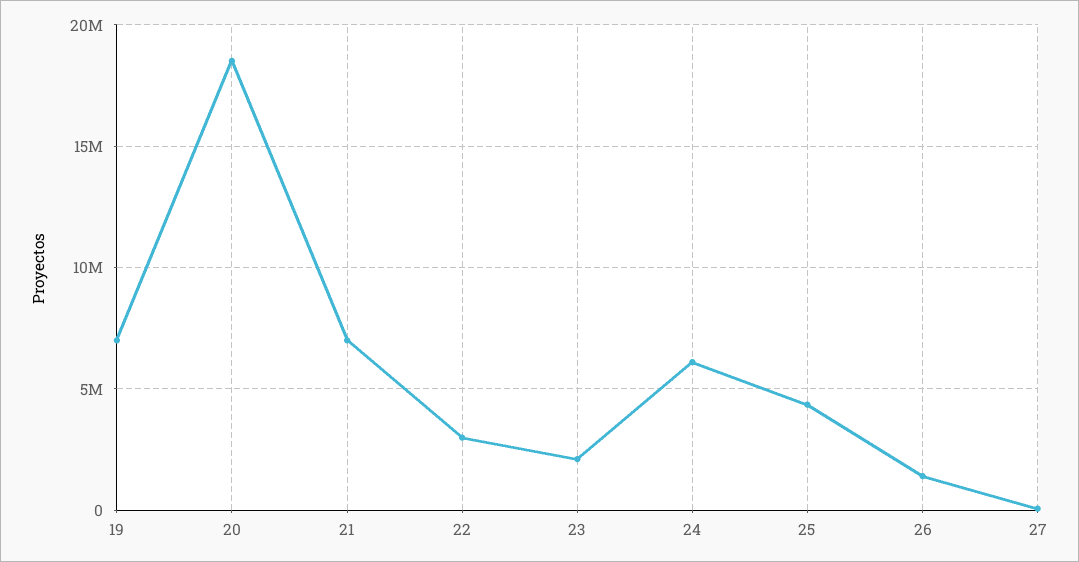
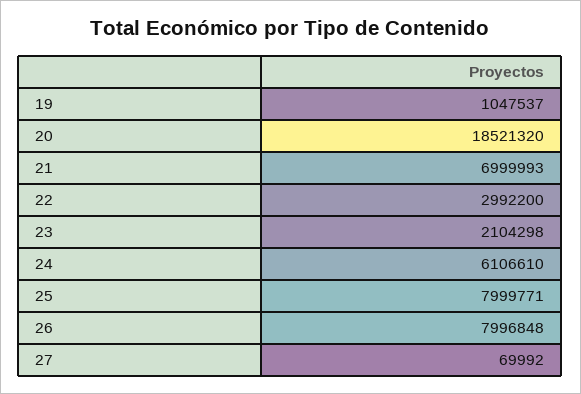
  {
-   "19": 7000000,
+   "19": 1047537,
    "20": 18521320,
    "21": 6999993,
    "22": 2992200,
    "23": 2104298,
    "24": 6106610,
-   "25": 4500000,
+   "25": 7999771,
-   "26": 1500000,
+   "26": 7996848,
    "27": 69992
  }

